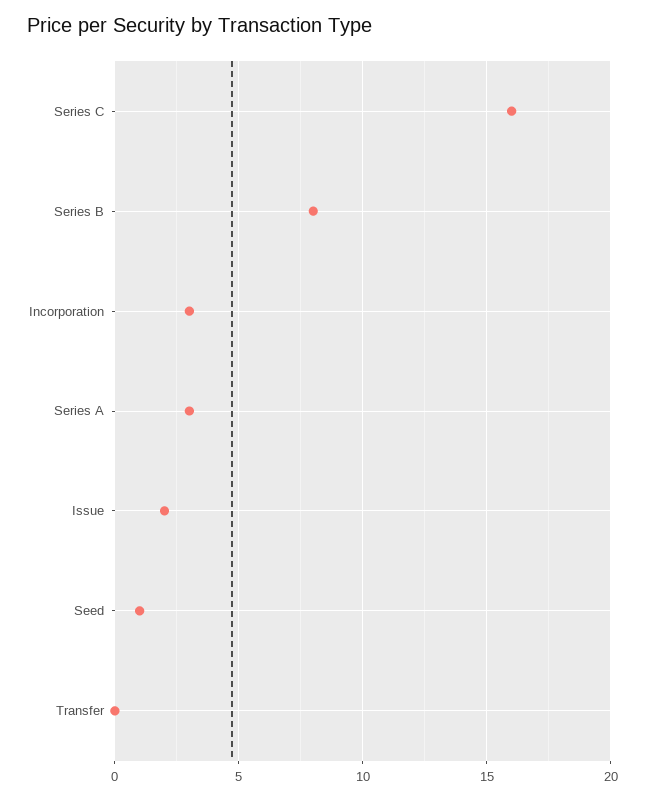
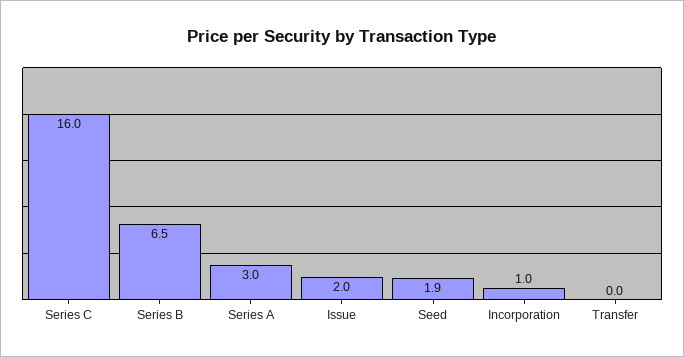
  {
    "Series C": 16,
-   "Series B": 8,
+   "Series B": 6.5,
-   "Incorporation": 3,
+   "Incorporation": 1,
    "Series A": 3,
    "Issue": 2,
-   "Seed": 1,
+   "Seed": 1.9,
    "Transfer": 0
  }

